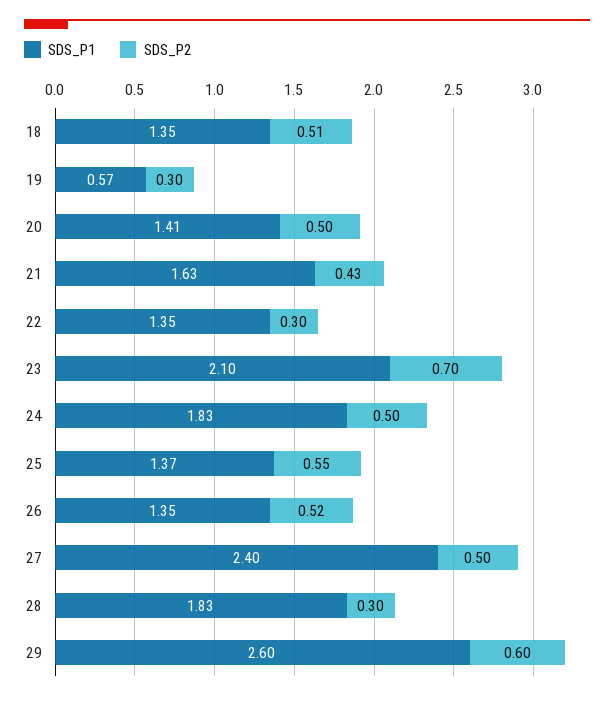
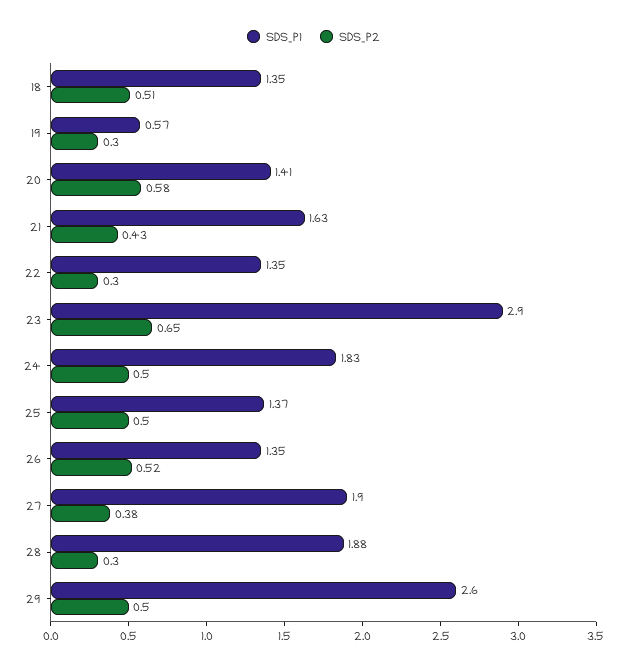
  {
    "SDS_P1": {
      "18": 1.35,
      "19": 0.57,
      "20": 1.41,
      "21": 1.63,
      "22": 1.35,
-     "23": 2.1,
+     "23": 2.9,
      "24": 1.83,
      "25": 1.37,
      "26": 1.35,
-     "27": 2.4,
+     "27": 1.9,
-     "28": 1.83,
+     "28": 1.88,
      "29": 2.6
    },
    "SDS_P2": {
      "18": 0.51,
      "19": 0.3,
-     "20": 0.5,
+     "20": 0.58,
      "21": 0.43,
      "22": 0.3,
-     "23": 0.7,
+     "23": 0.65,
      "24": 0.5,
-     "25": 0.55,
+     "25": 0.5,
      "26": 0.52,
-     "27": 0.5,
+     "27": 0.38,
      "28": 0.3,
-     "29": 0.6
+     "29": 0.5
    }
  }

